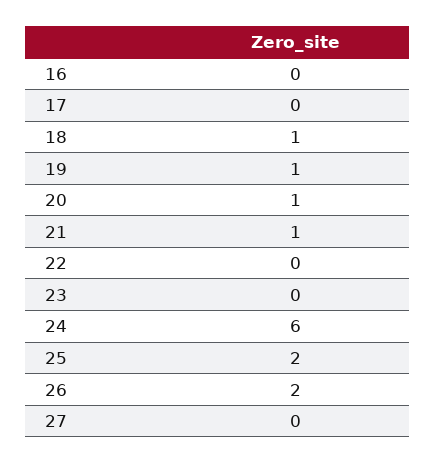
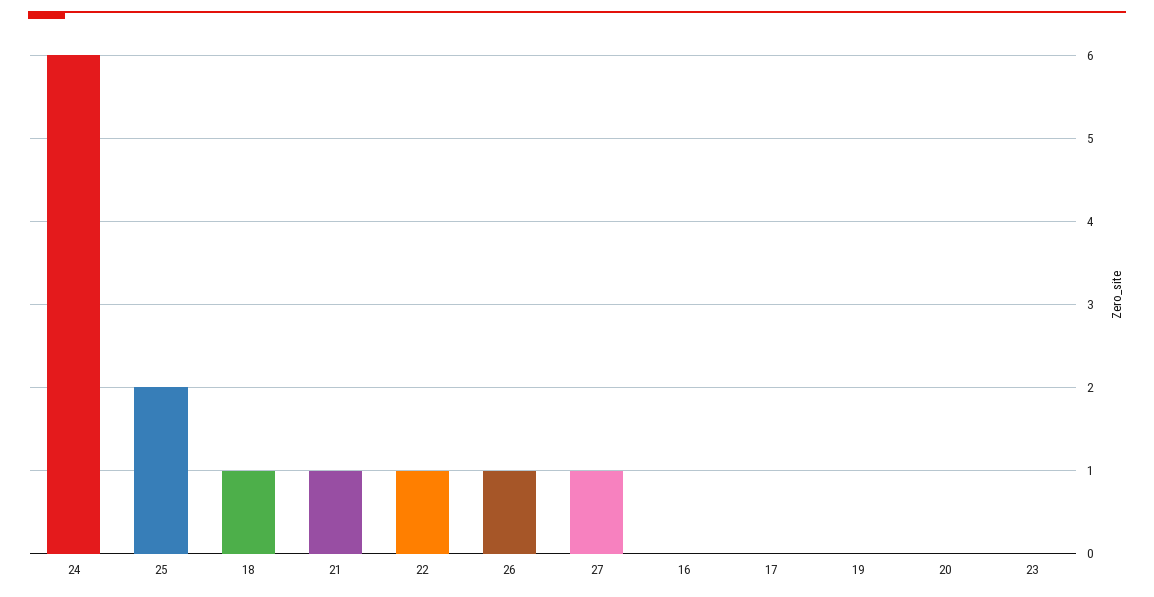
  {
    "16": 0,
    "17": 0,
    "18": 1,
-   "19": 1,
+   "19": 0,
-   "20": 1,
+   "20": 0,
    "21": 1,
-   "22": 0,
+   "22": 1,
    "23": 0,
    "24": 6,
    "25": 2,
-   "26": 2,
+   "26": 1,
-   "27": 0
+   "27": 1
  }

